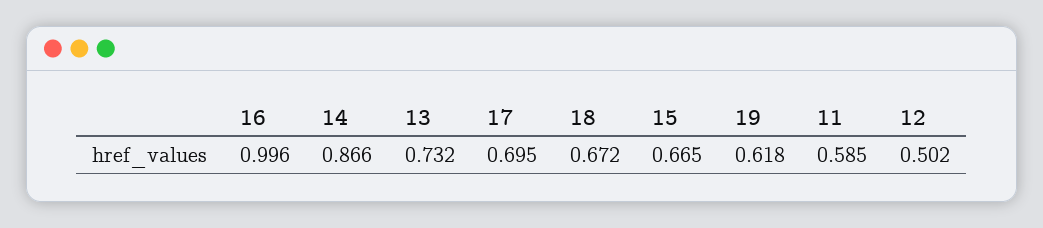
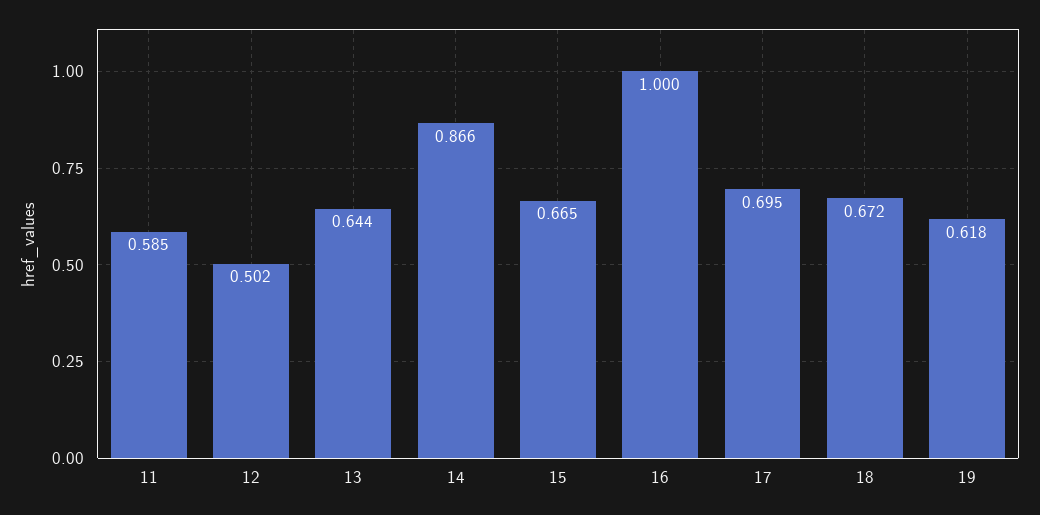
  {
-   "16": 0.996,
+   "16": 1,
    "14": 0.866,
-   "13": 0.732,
+   "13": 0.644,
    "17": 0.695,
    "18": 0.672,
    "15": 0.665,
    "19": 0.618,
    "11": 0.585,
    "12": 0.502
  }

